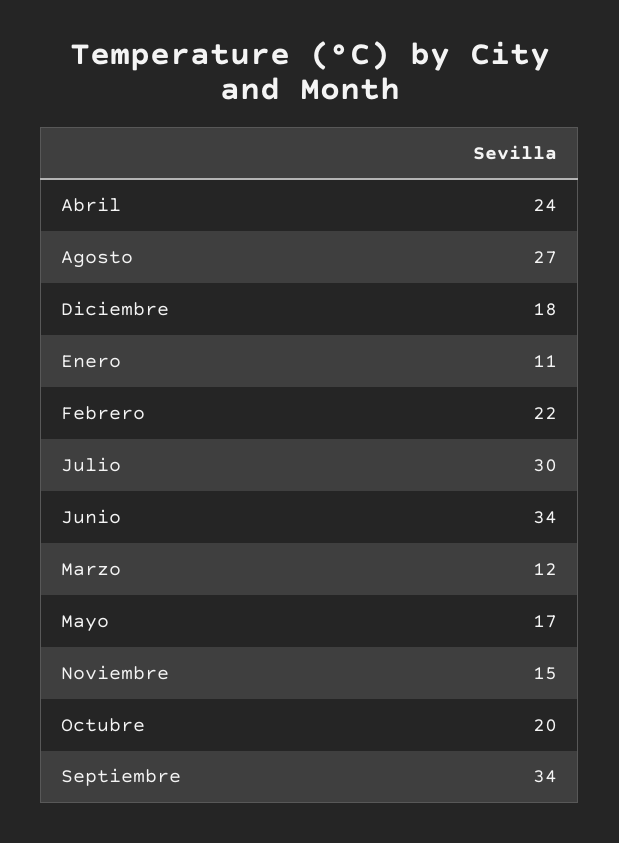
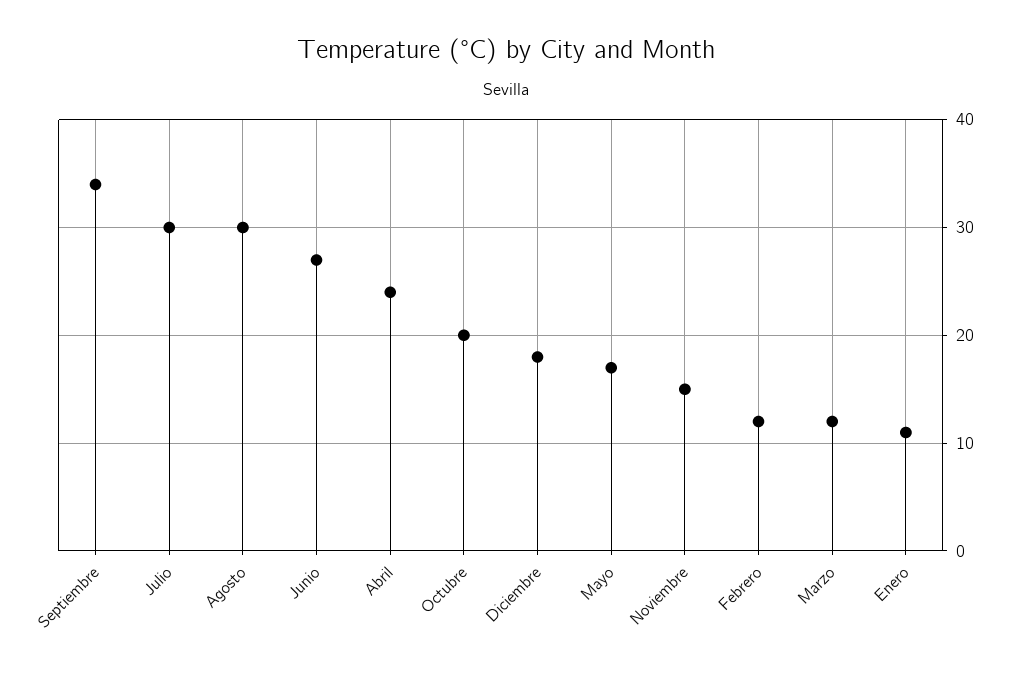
  {
    "Abril": 24,
-   "Agosto": 27,
+   "Agosto": 30,
    "Diciembre": 18,
    "Enero": 11,
-   "Febrero": 22,
+   "Febrero": 12,
    "Julio": 30,
-   "Junio": 34,
+   "Junio": 27,
    "Marzo": 12,
    "Mayo": 17,
    "Noviembre": 15,
    "Octubre": 20,
    "Septiembre": 34
  }

